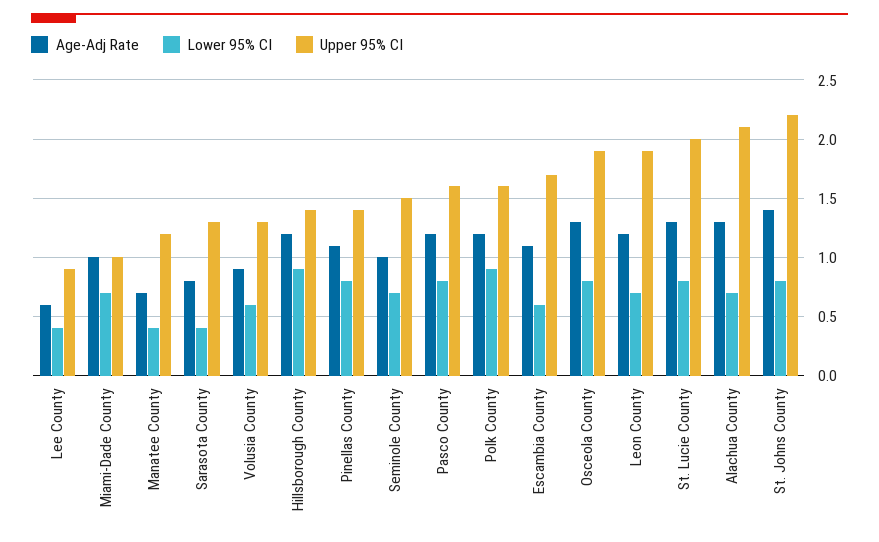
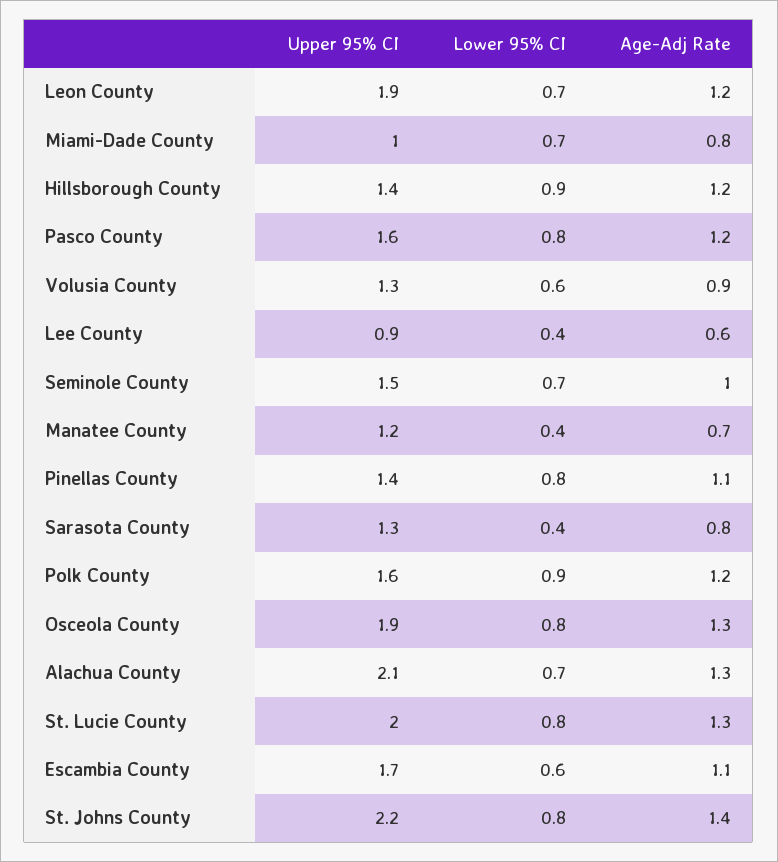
  {
    "Age-Adj Rate": {
      "Lee County": 0.6,
-     "Miami-Dade County": 1,
+     "Miami-Dade County": 0.8,
      "Manatee County": 0.7,
      "Sarasota County": 0.8,
      "Volusia County": 0.9,
      "Hillsborough County": 1.2,
      "Pinellas County": 1.1,
      "Seminole County": 1,
      "Pasco County": 1.2,
      "Polk County": 1.2,
      "Escambia County": 1.1,
      "Osceola County": 1.3,
      "Leon County": 1.2,
      "St. Lucie County": 1.3,
      "Alachua County": 1.3,
      "St. Johns County": 1.4
    },
    "Lower 95% CI": {
      "Lee County": 0.4,
      "Miami-Dade County": 0.7,
      "Manatee County": 0.4,
      "Sarasota County": 0.4,
      "Volusia County": 0.6,
      "Hillsborough County": 0.9,
      "Pinellas County": 0.8,
      "Seminole County": 0.7,
      "Pasco County": 0.8,
      "Polk County": 0.9,
      "Escambia County": 0.6,
      "Osceola County": 0.8,
      "Leon County": 0.7,
      "St. Lucie County": 0.8,
      "Alachua County": 0.7,
      "St. Johns County": 0.8
    },
    "Upper 95% CI": {
      "Lee County": 0.9,
      "Miami-Dade County": 1,
      "Manatee County": 1.2,
      "Sarasota County": 1.3,
      "Volusia County": 1.3,
      "Hillsborough County": 1.4,
      "Pinellas County": 1.4,
      "Seminole County": 1.5,
      "Pasco County": 1.6,
      "Polk County": 1.6,
      "Escambia County": 1.7,
      "Osceola County": 1.9,
      "Leon County": 1.9,
      "St. Lucie County": 2,
      "Alachua County": 2.1,
      "St. Johns County": 2.2
    }
  }

